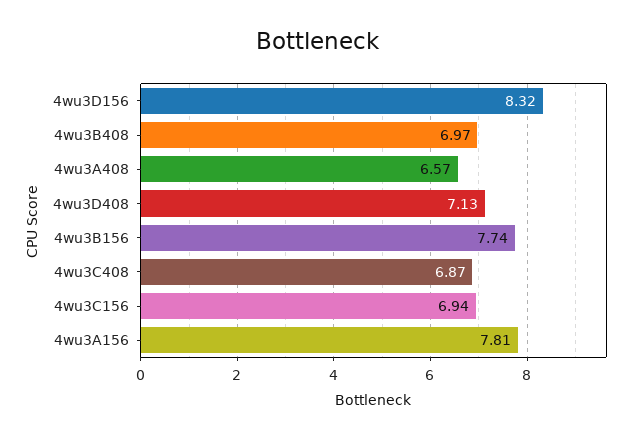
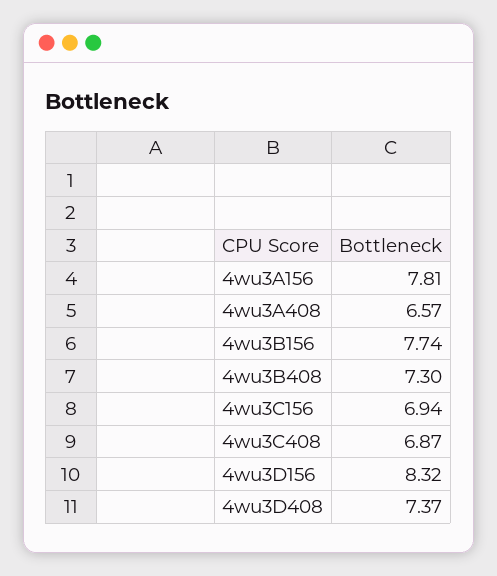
  {
    "4wu3D156": 8.32,
-   "4wu3B408": 6.97,
+   "4wu3B408": 7.3,
    "4wu3A408": 6.57,
-   "4wu3D408": 7.13,
+   "4wu3D408": 7.37,
    "4wu3B156": 7.74,
    "4wu3C408": 6.87,
    "4wu3C156": 6.94,
    "4wu3A156": 7.81
  }

